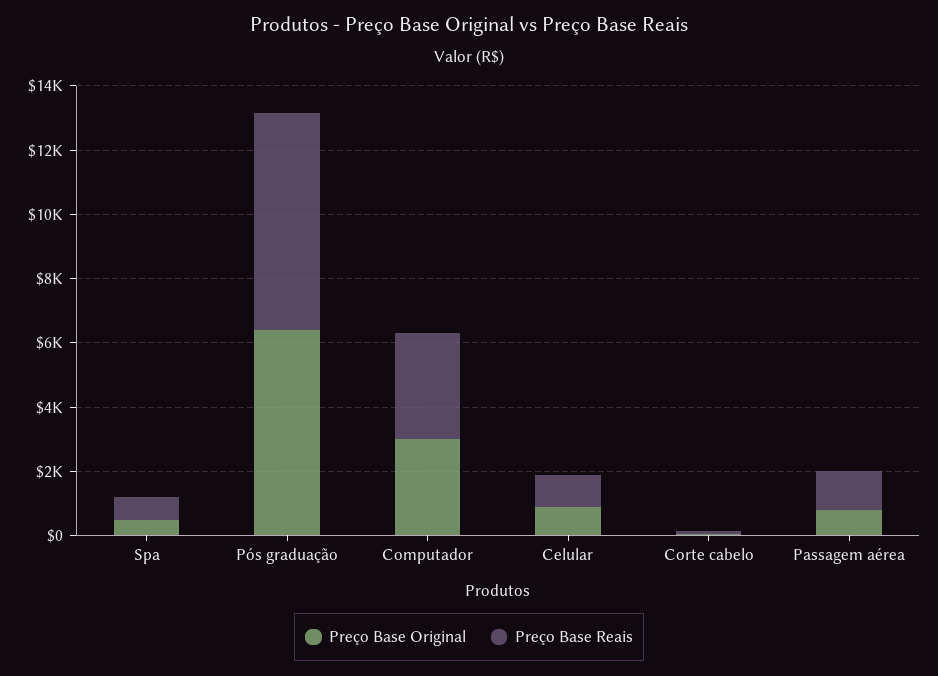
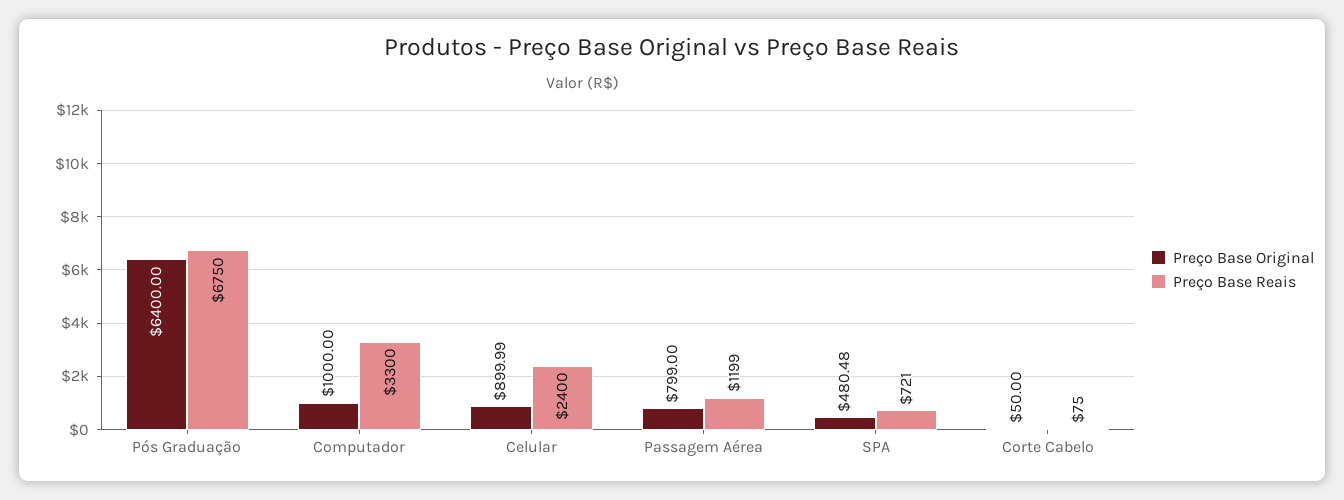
  {
    "Preço Base Original": {
      "Spa": 480.48,
      "Pós graduação": 6400,
-     "Computador": 3000,
+     "Computador": 1000,
      "Celular": 899.99,
      "Corte cabelo": 50,
      "Passagem aérea": 799
    },
    "Preço Base Reais": {
      "Spa": 721,
      "Pós graduação": 6750,
      "Computador": 3300,
-     "Celular": 1000,
+     "Celular": 2400,
      "Corte cabelo": 75,
      "Passagem aérea": 1199
    }
  }

